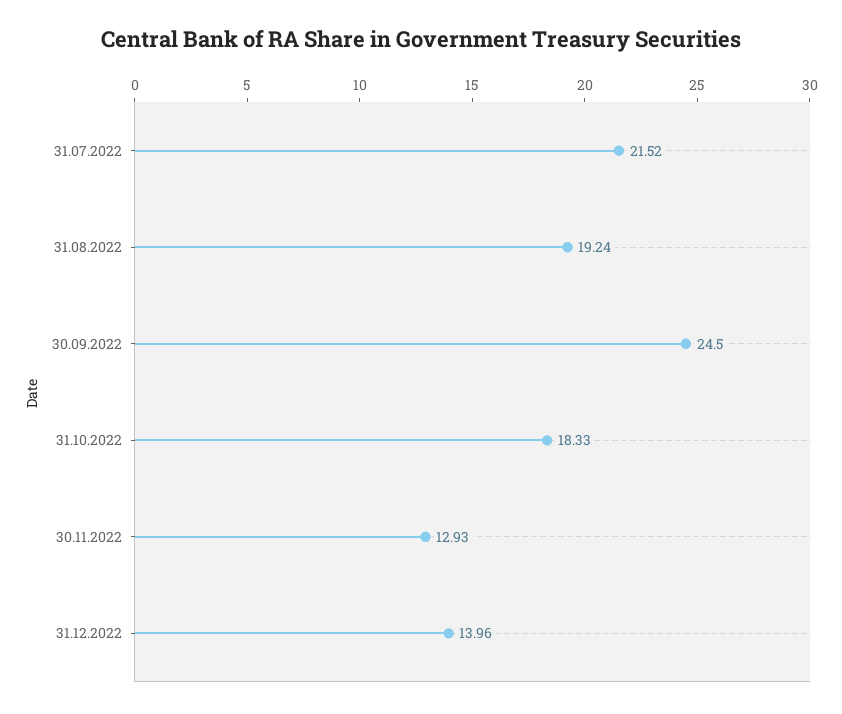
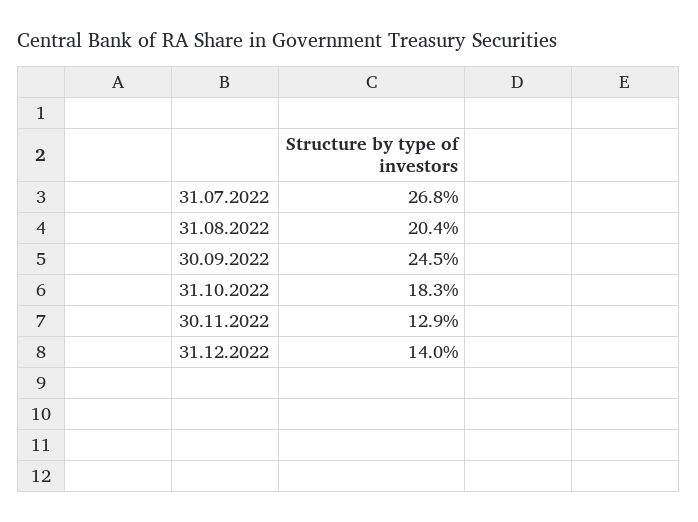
  {
-   "31.07.2022": 21.52,
+   "31.07.2022": 26.8,
-   "31.08.2022": 19.24,
+   "31.08.2022": 20.4,
    "30.09.2022": 24.5,
    "31.10.2022": 18.33,
    "30.11.2022": 12.93,
    "31.12.2022": 13.96
  }

